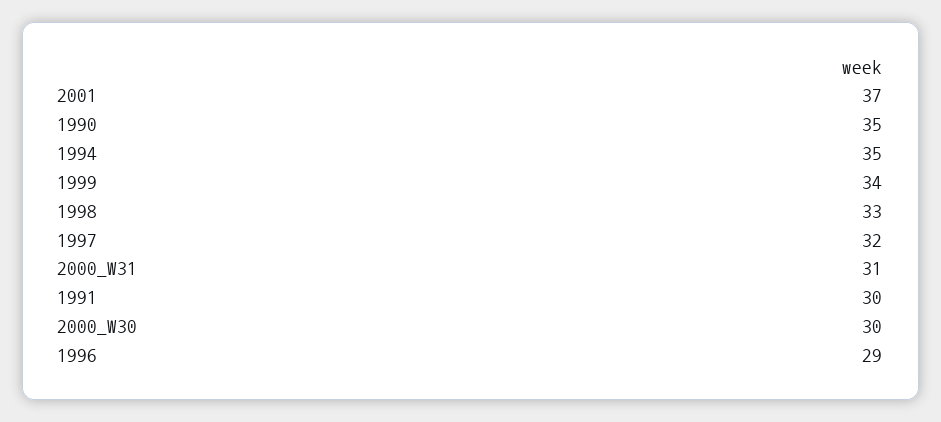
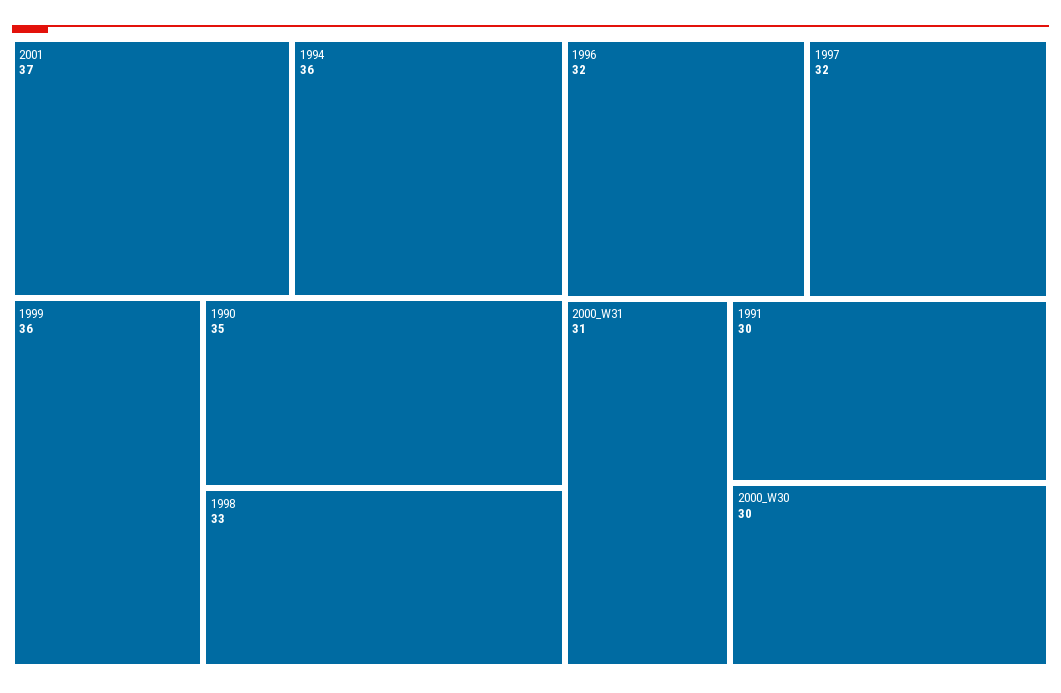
  {
    "2001": 37,
    "1990": 35,
-   "1994": 35,
+   "1994": 36,
-   "1999": 34,
+   "1999": 36,
    "1998": 33,
    "1997": 32,
    "2000_W31": 31,
    "1991": 30,
    "2000_W30": 30,
-   "1996": 29
+   "1996": 32
  }

